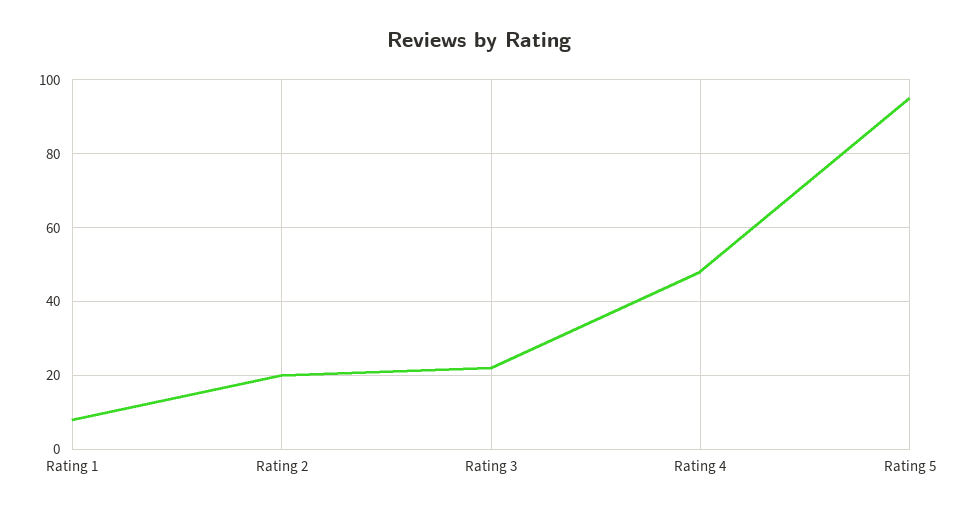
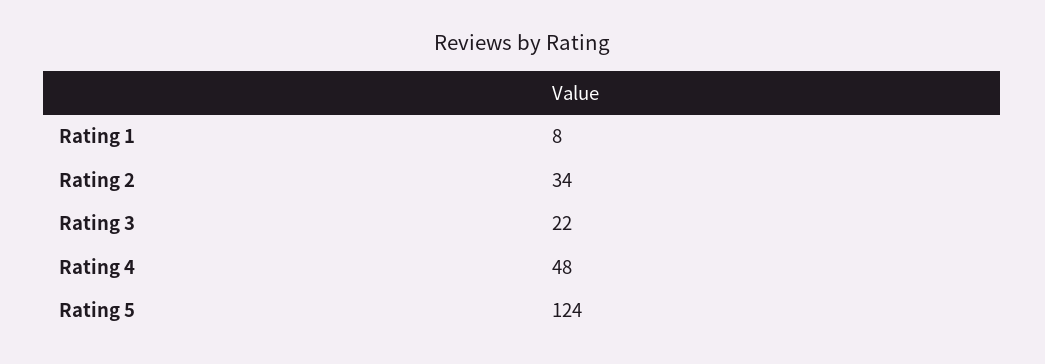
  {
    "Rating 1": 8,
-   "Rating 2": 20,
+   "Rating 2": 34,
    "Rating 3": 22,
    "Rating 4": 48,
-   "Rating 5": 95
+   "Rating 5": 124
  }

